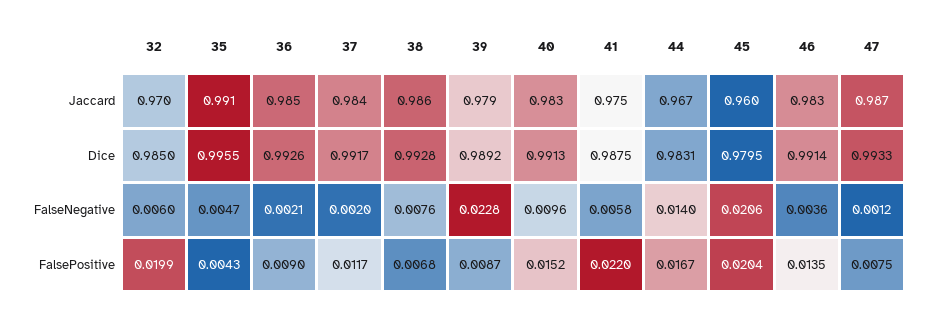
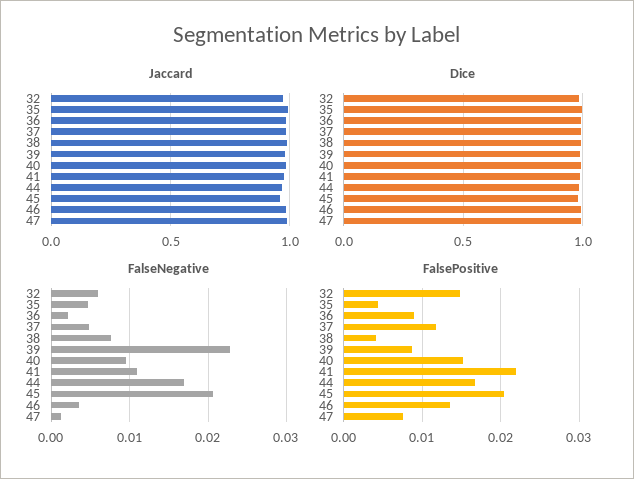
  {
    "Jaccard": {
      "32": 0.97,
      "35": 0.991,
      "36": 0.985,
      "37": 0.984,
      "38": 0.986,
      "39": 0.979,
      "40": 0.983,
      "41": 0.975,
      "44": 0.967,
      "45": 0.96,
      "46": 0.983,
      "47": 0.987
    },
    "Dice": {
      "32": 0.985,
      "35": 0.9955,
      "36": 0.9926,
      "37": 0.9917,
      "38": 0.9928,
      "39": 0.9892,
      "40": 0.9913,
      "41": 0.9875,
      "44": 0.9831,
      "45": 0.9795,
      "46": 0.9914,
      "47": 0.9933
    },
    "FalseNegative": {
      "32": 0.006,
      "35": 0.0047,
      "36": 0.0021,
-     "37": 0.002,
+     "37": 0.005,
      "38": 0.0076,
      "39": 0.0228,
      "40": 0.0096,
-     "41": 0.0058,
+     "41": 0.011,
-     "44": 0.014,
+     "44": 0.017,
      "45": 0.0206,
      "46": 0.0036,
      "47": 0.0012
    },
    "FalsePositive": {
-     "32": 0.0199,
+     "32": 0.015,
      "35": 0.0043,
      "36": 0.009,
      "37": 0.0117,
-     "38": 0.0068,
+     "38": 0.004,
      "39": 0.0087,
      "40": 0.0152,
      "41": 0.022,
      "44": 0.0167,
      "45": 0.0204,
      "46": 0.0135,
      "47": 0.0075
    }
  }

